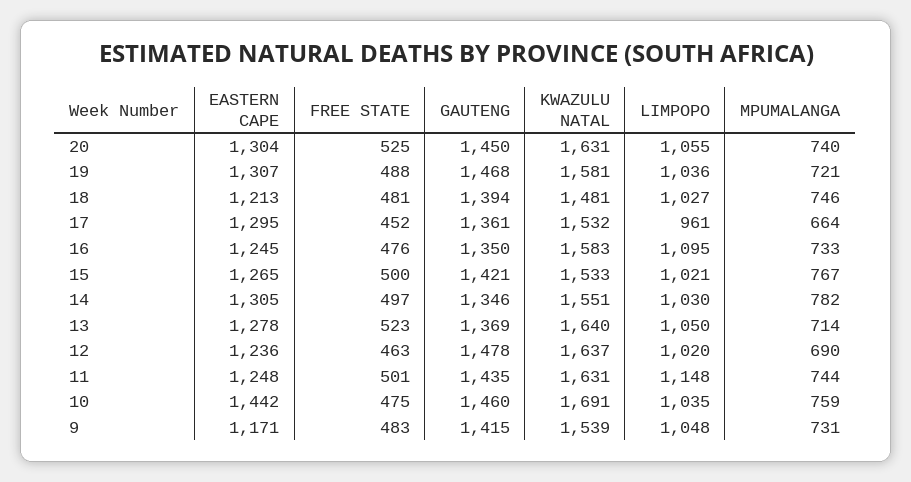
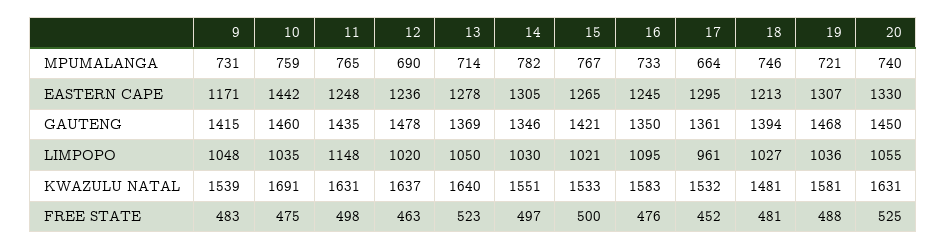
  {
    "EASTERN CAPE": {
-     "20": 1304,
+     "20": 1330,
      "19": 1307,
      "18": 1213,
      "17": 1295,
      "16": 1245,
      "15": 1265,
      "14": 1305,
      "13": 1278,
      "12": 1236,
      "11": 1248,
      "10": 1442,
      "9": 1171
    },
    "FREE STATE": {
      "20": 525,
      "19": 488,
      "18": 481,
      "17": 452,
      "16": 476,
      "15": 500,
      "14": 497,
      "13": 523,
      "12": 463,
-     "11": 501,
+     "11": 498,
      "10": 475,
      "9": 483
    },
    "GAUTENG": {
      "20": 1450,
      "19": 1468,
      "18": 1394,
      "17": 1361,
      "16": 1350,
      "15": 1421,
      "14": 1346,
      "13": 1369,
      "12": 1478,
      "11": 1435,
      "10": 1460,
      "9": 1415
    },
    "KWAZULU NATAL": {
      "20": 1631,
      "19": 1581,
      "18": 1481,
      "17": 1532,
      "16": 1583,
      "15": 1533,
      "14": 1551,
      "13": 1640,
      "12": 1637,
      "11": 1631,
      "10": 1691,
      "9": 1539
    },
    "LIMPOPO": {
      "20": 1055,
      "19": 1036,
      "18": 1027,
      "17": 961,
      "16": 1095,
      "15": 1021,
      "14": 1030,
      "13": 1050,
      "12": 1020,
      "11": 1148,
      "10": 1035,
      "9": 1048
    },
    "MPUMALANGA": {
      "20": 740,
      "19": 721,
      "18": 746,
      "17": 664,
      "16": 733,
      "15": 767,
      "14": 782,
      "13": 714,
      "12": 690,
-     "11": 744,
+     "11": 765,
      "10": 759,
      "9": 731
    }
  }

